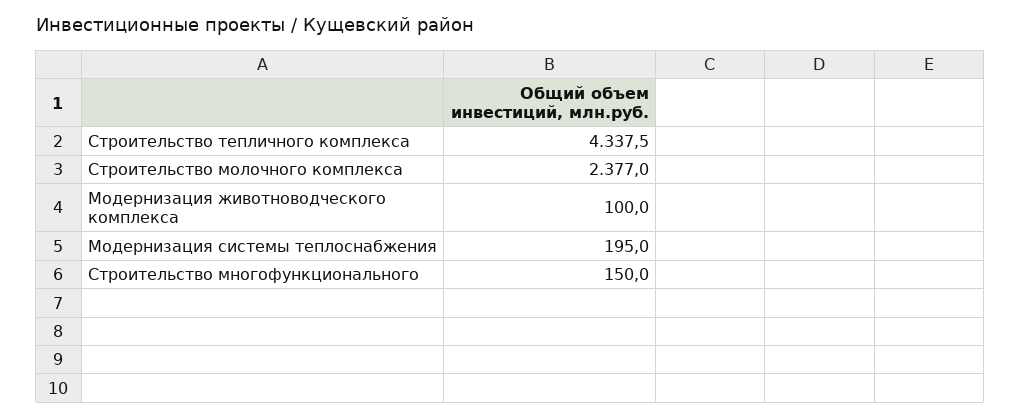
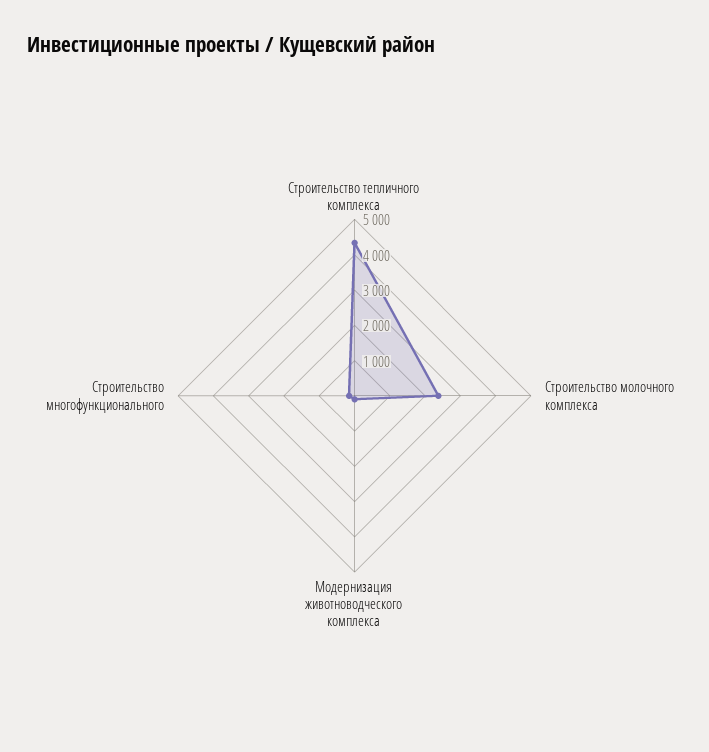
  {
    "Строительство тепличного комплекса": 4337.5,
    "Строительство молочного комплекса": 2377,
    "Модернизация животноводческого комплекса": 100,
-   "Модернизация системы теплоснабжения": 195,
    "Строительство многофункционального": 150
  }

